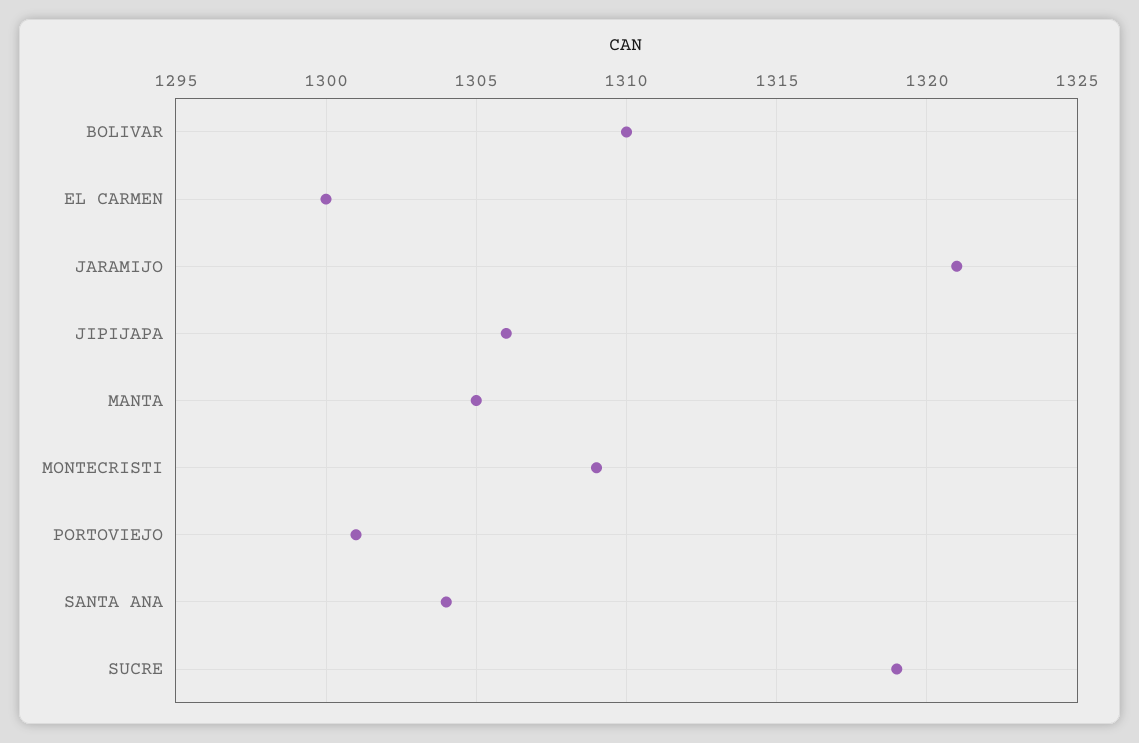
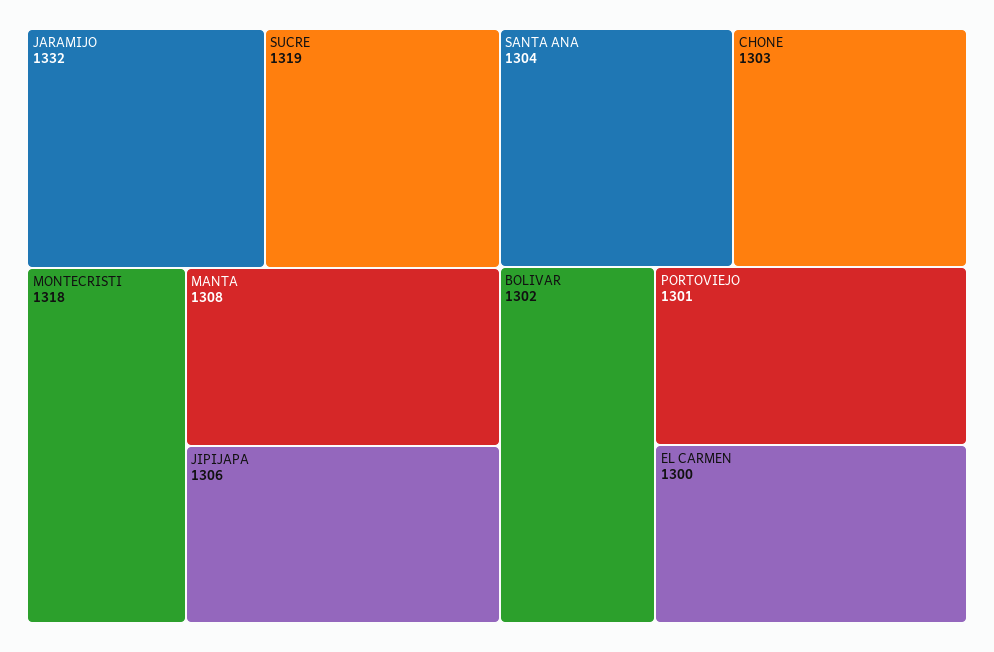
  {
-   "BOLIVAR": 1310,
+   "BOLIVAR": 1302,
    "EL CARMEN": 1300,
-   "JARAMIJO": 1321,
+   "JARAMIJO": 1332,
    "JIPIJAPA": 1306,
-   "MANTA": 1305,
+   "MANTA": 1308,
-   "MONTECRISTI": 1309,
+   "MONTECRISTI": 1318,
    "PORTOVIEJO": 1301,
    "SANTA ANA": 1304,
-   "SUCRE": 1319
+   "SUCRE": 1319,
+   "CHONE": 1303
  }

